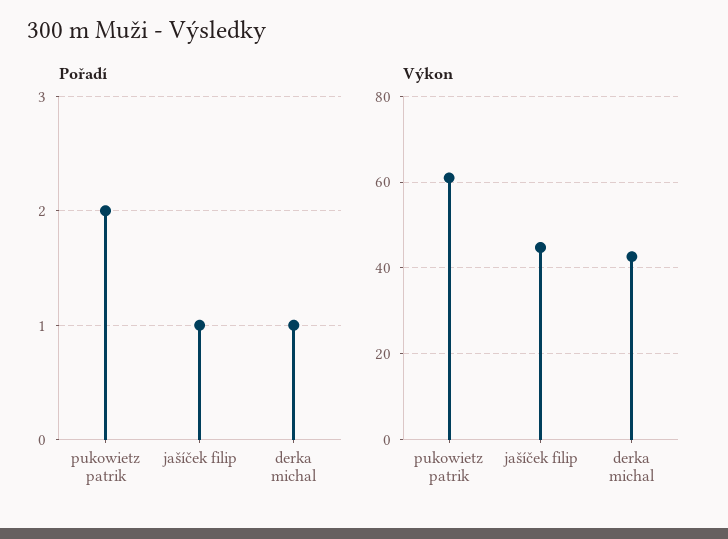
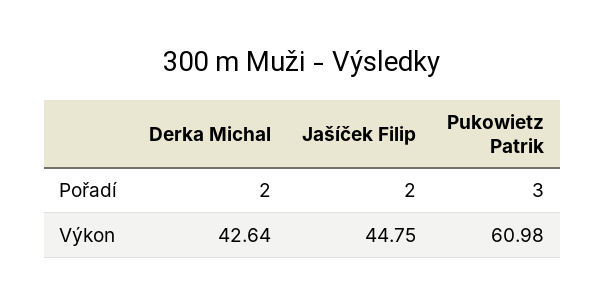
  {
    "Pořadí": {
-     "pukowietz patrik": 2,
+     "pukowietz patrik": 3,
-     "jašíček filip": 1,
+     "jašíček filip": 2,
-     "derka michal": 1
+     "derka michal": 2
    },
    "Výkon": {
      "pukowietz patrik": 60.98,
      "jašíček filip": 44.75,
      "derka michal": 42.64
    }
  }

